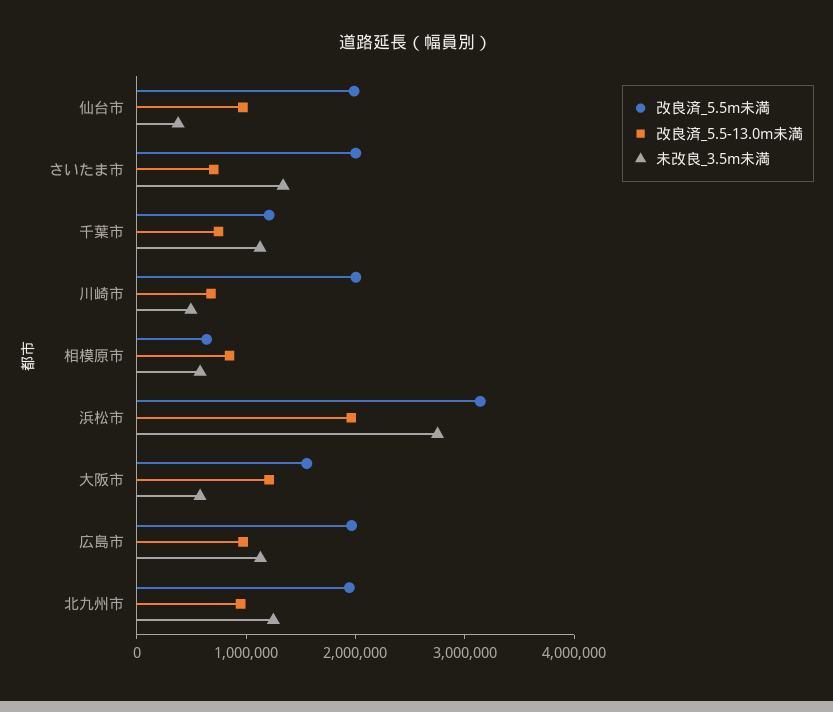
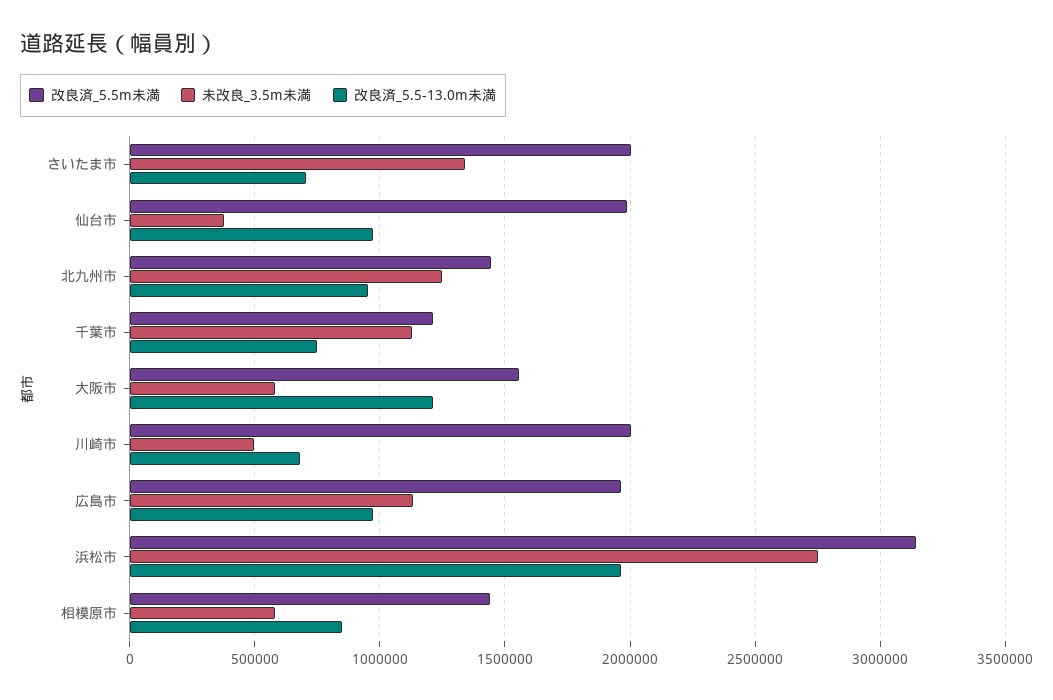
  {
    "改良済_5.5m未満": {
      "仙台市": 2000000,
      "さいたま市": 2000000,
      "千葉市": 1200000,
      "川崎市": 2000000,
-     "相模原市": 600000,
+     "相模原市": 1450000,
      "浜松市": 3150000,
      "大阪市": 1550000,
      "広島市": 1950000,
-     "北九州市": 2000000
+     "北九州市": 1450000
    },
    "改良済_5.5-13.0m未満": {
      "仙台市": 950000,
      "さいたま市": 700000,
      "千葉市": 750000,
      "川崎市": 700000,
      "相模原市": 850000,
      "浜松市": 1950000,
      "大阪市": 1200000,
      "広島市": 950000,
      "北九州市": 950000
    },
    "未改良_3.5m未満": {
      "仙台市": 400000,
      "さいたま市": 1350000,
      "千葉市": 1150000,
      "川崎市": 500000,
      "相模原市": 600000,
      "浜松市": 2750000,
      "大阪市": 600000,
      "広島市": 1150000,
      "北九州市": 1250000
    }
  }

